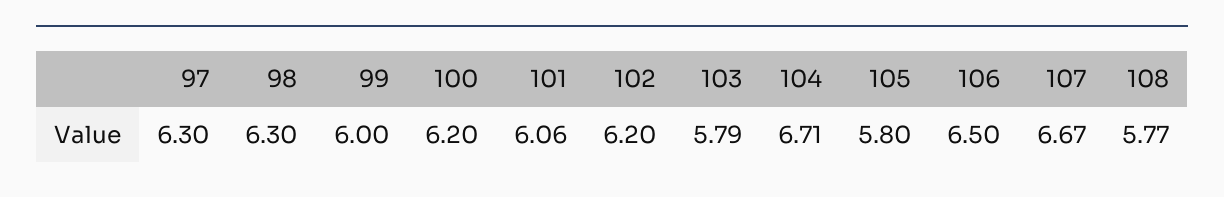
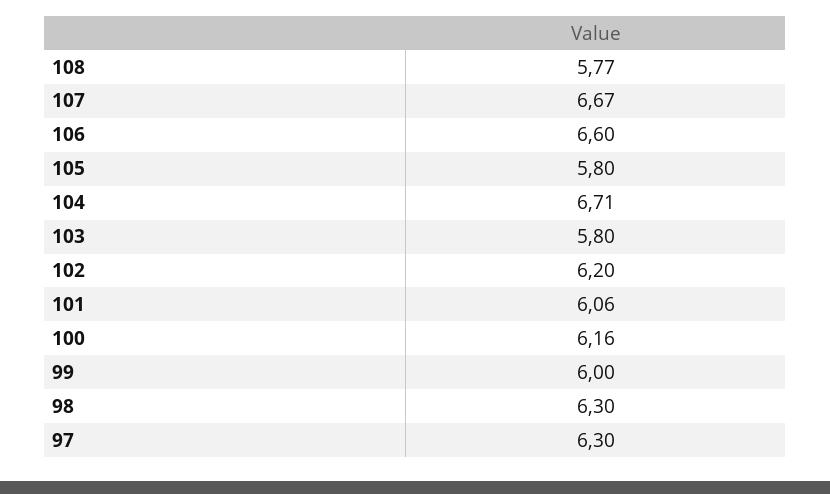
  {
    "97": 6.3,
    "98": 6.3,
    "99": 6,
-   "100": 6.2,
+   "100": 6.16,
    "101": 6.06,
    "102": 6.2,
-   "103": 5.79,
+   "103": 5.8,
    "104": 6.71,
    "105": 5.8,
-   "106": 6.5,
+   "106": 6.6,
    "107": 6.67,
    "108": 5.77
  }

